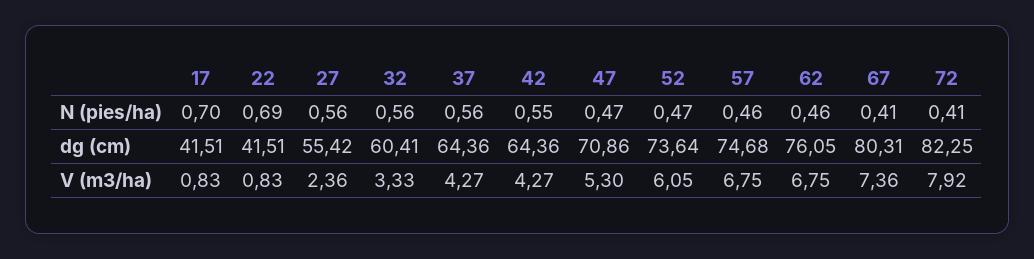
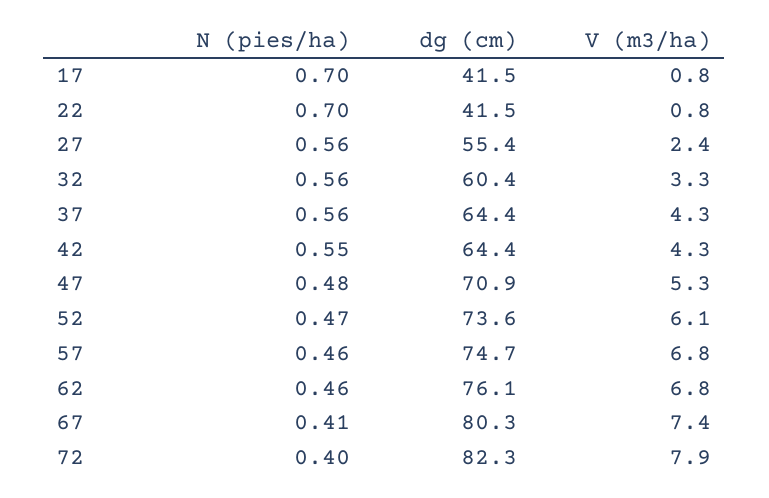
  {
    "17": {
      "N (pies/ha)": 0.7,
      "dg (cm)": 41.51,
      "V (m3/ha)": 0.83
    },
    "22": {
-     "N (pies/ha)": 0.69,
+     "N (pies/ha)": 0.7,
      "dg (cm)": 41.51,
      "V (m3/ha)": 0.83
    },
    "27": {
      "N (pies/ha)": 0.56,
      "dg (cm)": 55.42,
      "V (m3/ha)": 2.36
    },
    "32": {
      "N (pies/ha)": 0.56,
      "dg (cm)": 60.41,
      "V (m3/ha)": 3.33
    },
    "37": {
      "N (pies/ha)": 0.56,
      "dg (cm)": 64.36,
      "V (m3/ha)": 4.27
    },
    "42": {
      "N (pies/ha)": 0.55,
      "dg (cm)": 64.36,
      "V (m3/ha)": 4.27
    },
    "47": {
-     "N (pies/ha)": 0.47,
+     "N (pies/ha)": 0.48,
      "dg (cm)": 70.86,
      "V (m3/ha)": 5.3
    },
    "52": {
      "N (pies/ha)": 0.47,
      "dg (cm)": 73.64,
      "V (m3/ha)": 6.05
    },
    "57": {
      "N (pies/ha)": 0.46,
      "dg (cm)": 74.68,
      "V (m3/ha)": 6.75
    },
    "62": {
      "N (pies/ha)": 0.46,
      "dg (cm)": 76.05,
      "V (m3/ha)": 6.75
    },
    "67": {
      "N (pies/ha)": 0.41,
      "dg (cm)": 80.31,
      "V (m3/ha)": 7.36
    },
    "72": {
-     "N (pies/ha)": 0.41,
+     "N (pies/ha)": 0.4,
      "dg (cm)": 82.25,
      "V (m3/ha)": 7.92
    }
  }

